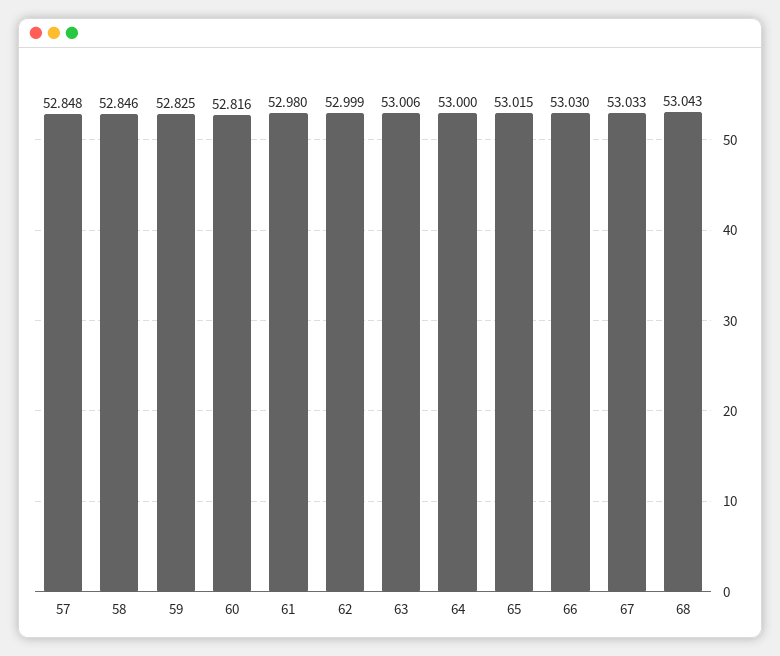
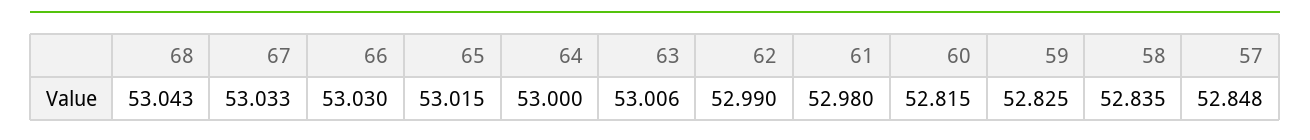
  {
    "57": 52.848,
-   "58": 52.846,
+   "58": 52.835,
    "59": 52.825,
-   "60": 52.816,
+   "60": 52.815,
    "61": 52.98,
-   "62": 52.999,
+   "62": 52.99,
    "63": 53.006,
    "64": 53,
    "65": 53.015,
    "66": 53.03,
    "67": 53.033,
    "68": 53.043
  }

